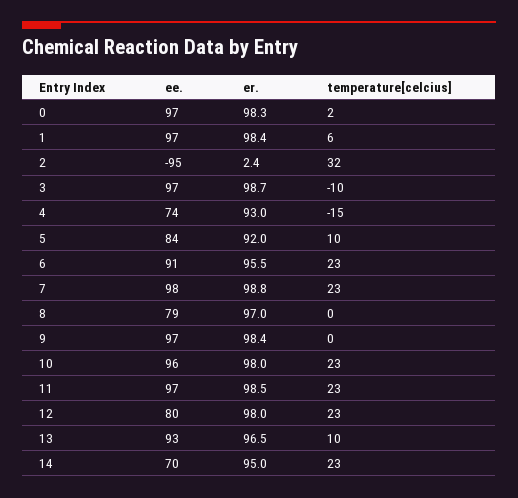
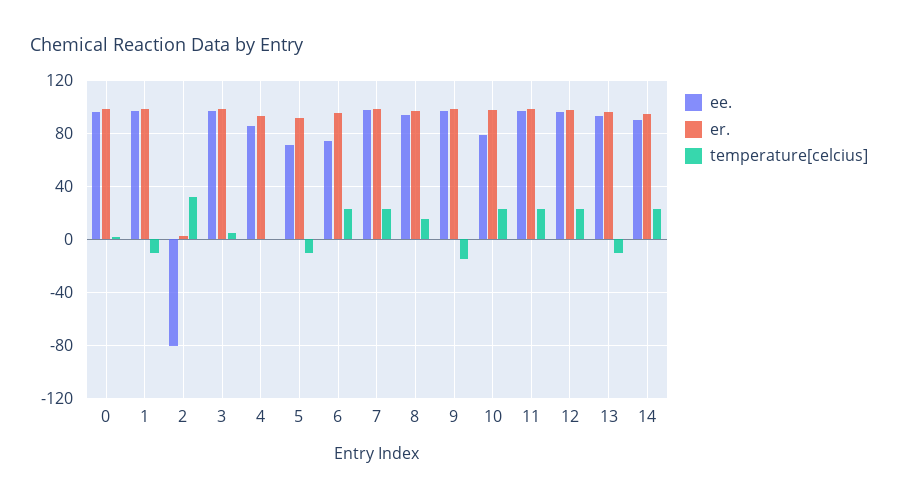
  {
    "ee.": {
      "0": 97,
      "1": 97,
-     "2": -95,
+     "2": -80,
      "3": 97,
-     "4": 74,
+     "4": 85,
-     "5": 84,
+     "5": 70,
-     "6": 91,
+     "6": 75,
      "7": 98,
-     "8": 79,
+     "8": 95,
      "9": 97,
-     "10": 96,
+     "10": 80,
      "11": 97,
-     "12": 80,
+     "12": 95,
      "13": 93,
-     "14": 70
+     "14": 90
    },
    "er.": {
      "0": 98.3,
      "1": 98.4,
      "2": 2.4,
      "3": 98.7,
      "4": 93,
      "5": 92,
      "6": 95.5,
      "7": 98.8,
      "8": 97,
      "9": 98.4,
      "10": 98,
      "11": 98.5,
      "12": 98,
      "13": 96.5,
      "14": 95
    },
    "temperature[celcius]": {
      "0": 2,
-     "1": 6,
+     "1": -10,
      "2": 32,
-     "3": -10,
+     "3": 5,
-     "4": -15,
+     "4": 0,
-     "5": 10,
+     "5": -10,
      "6": 23,
      "7": 23,
-     "8": 0,
+     "8": 15,
-     "9": 0,
+     "9": -15,
      "10": 23,
      "11": 23,
      "12": 23,
-     "13": 10,
+     "13": -10,
      "14": 23
    }
  }

